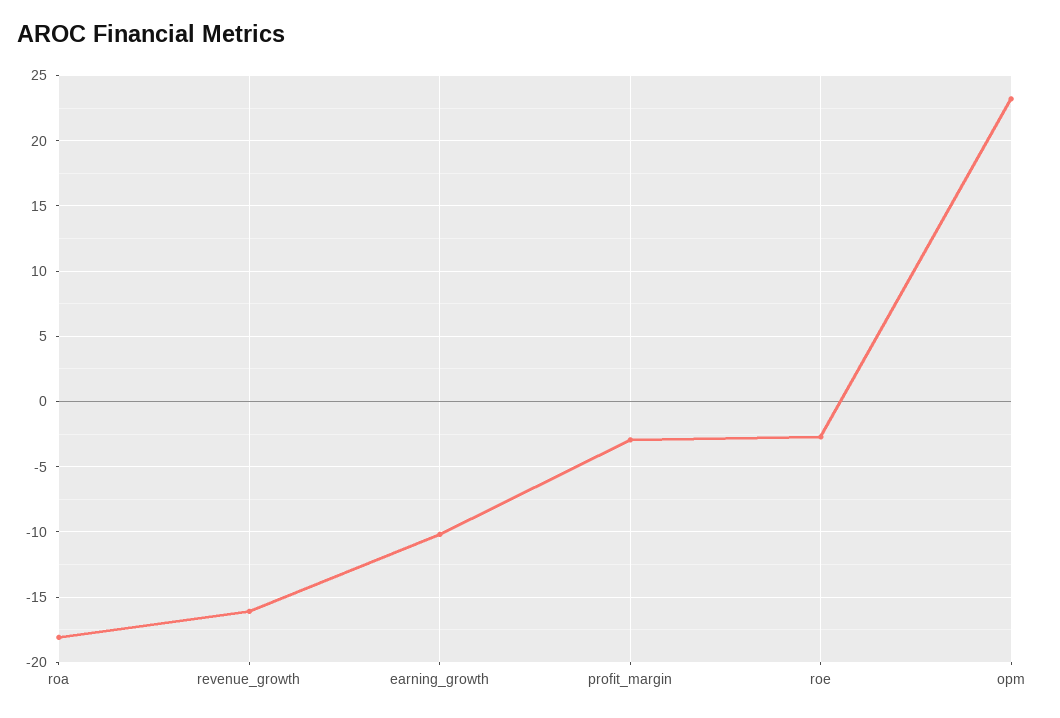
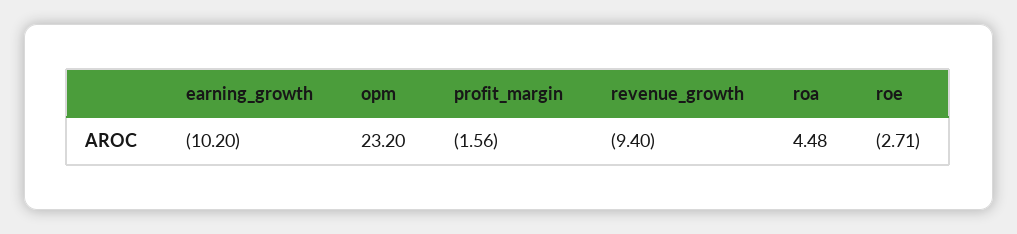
  {
-   "roa": -18,
+   "roa": 4.48,
-   "revenue_growth": -16,
+   "revenue_growth": -9.4,
    "earning_growth": -10.2,
-   "profit_margin": -3,
+   "profit_margin": -1.56,
    "roe": -2.71,
    "opm": 23.2
  }

